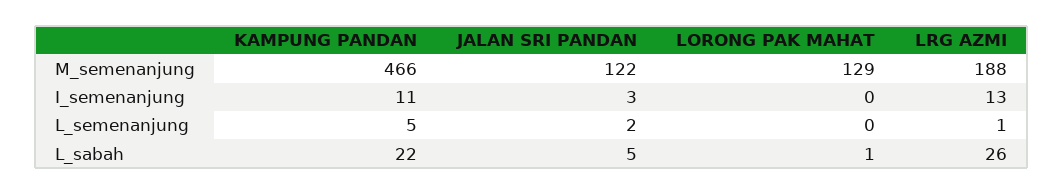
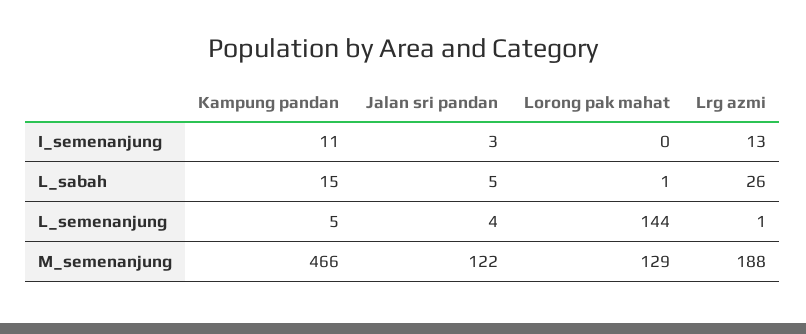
  {
    "KAMPUNG PANDAN": {
      "M_semenanjung": 466,
      "I_semenanjung": 11,
      "L_semenanjung": 5,
-     "L_sabah": 22
+     "L_sabah": 15
    },
    "JALAN SRI PANDAN": {
      "M_semenanjung": 122,
      "I_semenanjung": 3,
-     "L_semenanjung": 2,
+     "L_semenanjung": 4,
      "L_sabah": 5
    },
    "LORONG PAK MAHAT": {
      "M_semenanjung": 129,
      "I_semenanjung": 0,
-     "L_semenanjung": 0,
+     "L_semenanjung": 144,
      "L_sabah": 1
    },
    "LRG AZMI": {
      "M_semenanjung": 188,
      "I_semenanjung": 13,
      "L_semenanjung": 1,
      "L_sabah": 26
    }
  }

